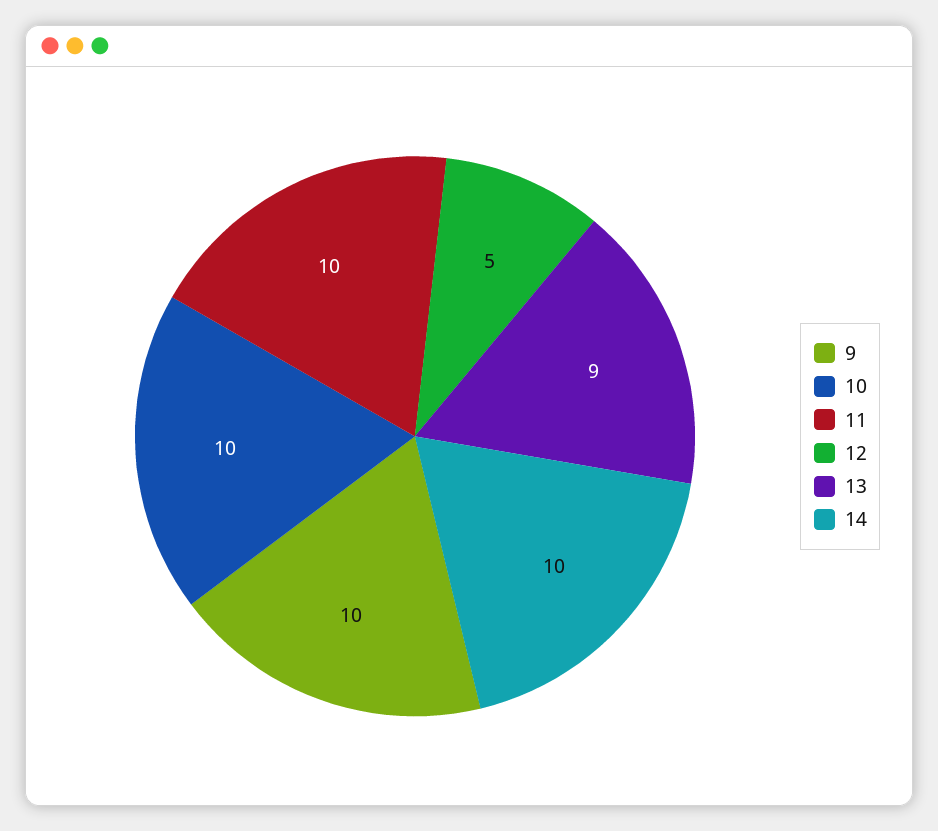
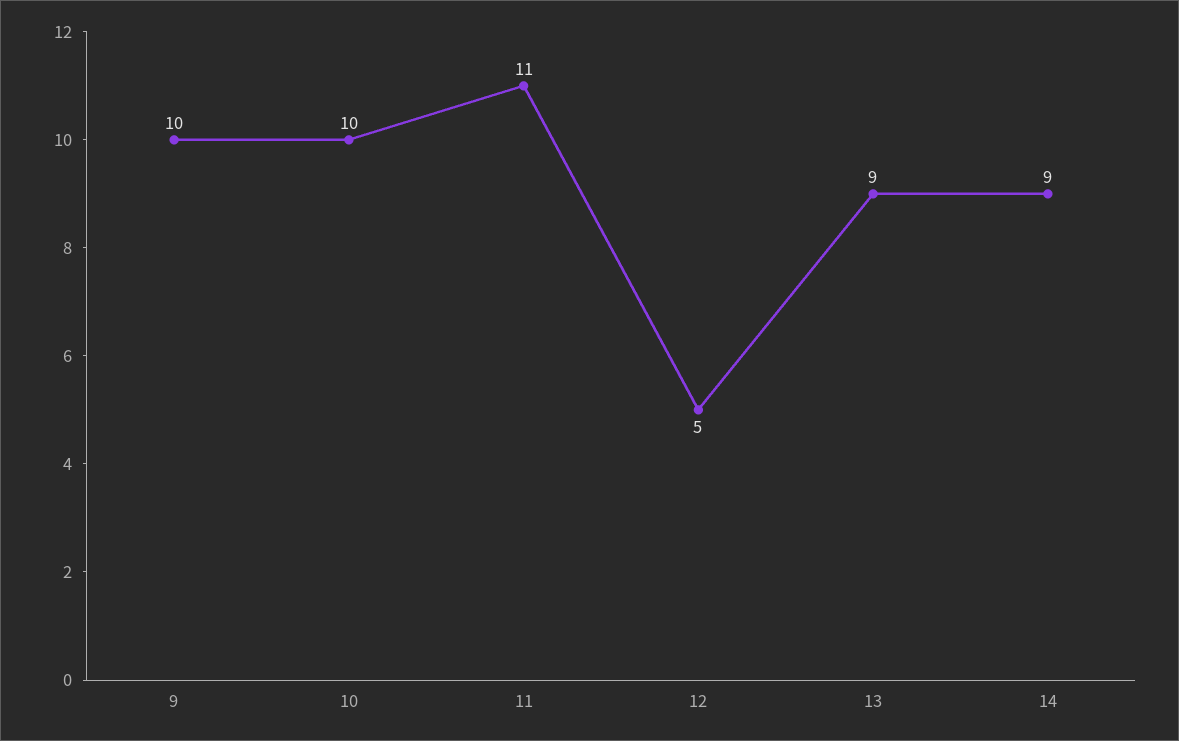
  {
    "9": 10,
    "10": 10,
-   "11": 10,
+   "11": 11,
    "12": 5,
    "13": 9,
-   "14": 10
+   "14": 9
  }

